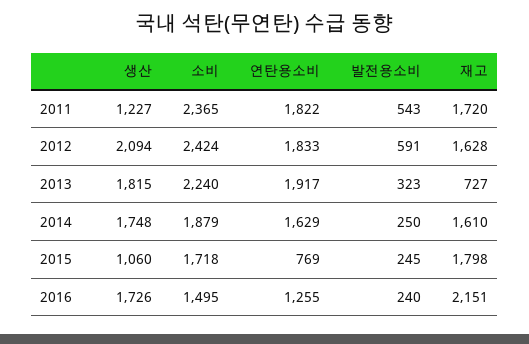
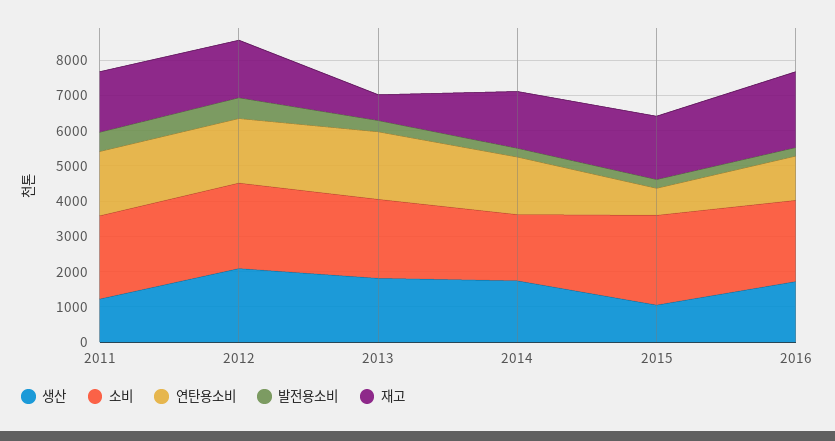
  {
    "생산": {
      "2011": 1227,
      "2012": 2094,
      "2013": 1815,
      "2014": 1748,
      "2015": 1060,
      "2016": 1726
    },
    "소비": {
      "2011": 2365,
      "2012": 2424,
      "2013": 2240,
      "2014": 1879,
-     "2015": 1718,
+     "2015": 2500,
-     "2016": 1495
+     "2016": 2250
    },
    "연탄용소비": {
      "2011": 1822,
      "2012": 1833,
      "2013": 1917,
      "2014": 1629,
      "2015": 769,
      "2016": 1255
    },
    "발전용소비": {
      "2011": 543,
      "2012": 591,
      "2013": 323,
      "2014": 250,
      "2015": 245,
      "2016": 240
    },
    "재고": {
      "2011": 1720,
      "2012": 1628,
      "2013": 727,
      "2014": 1610,
      "2015": 1798,
      "2016": 2151
    }
  }

